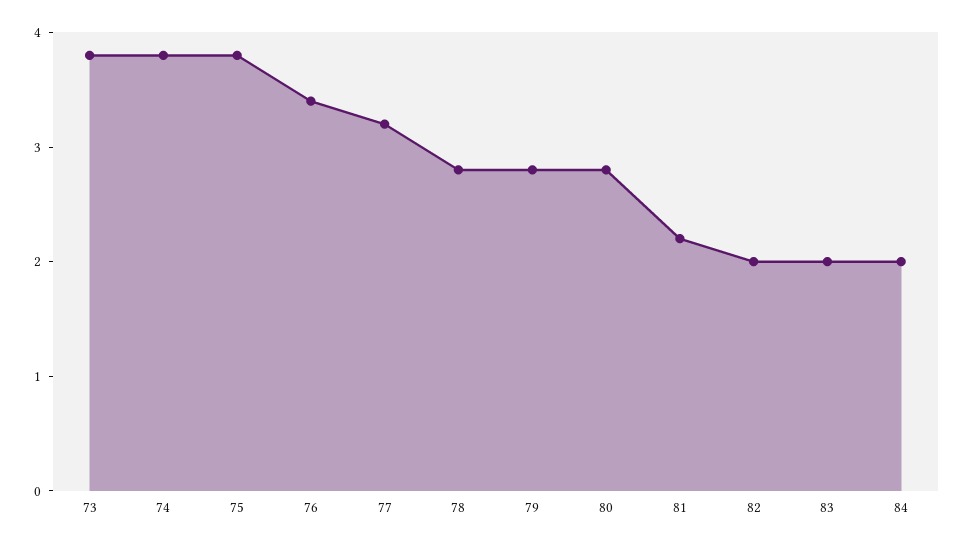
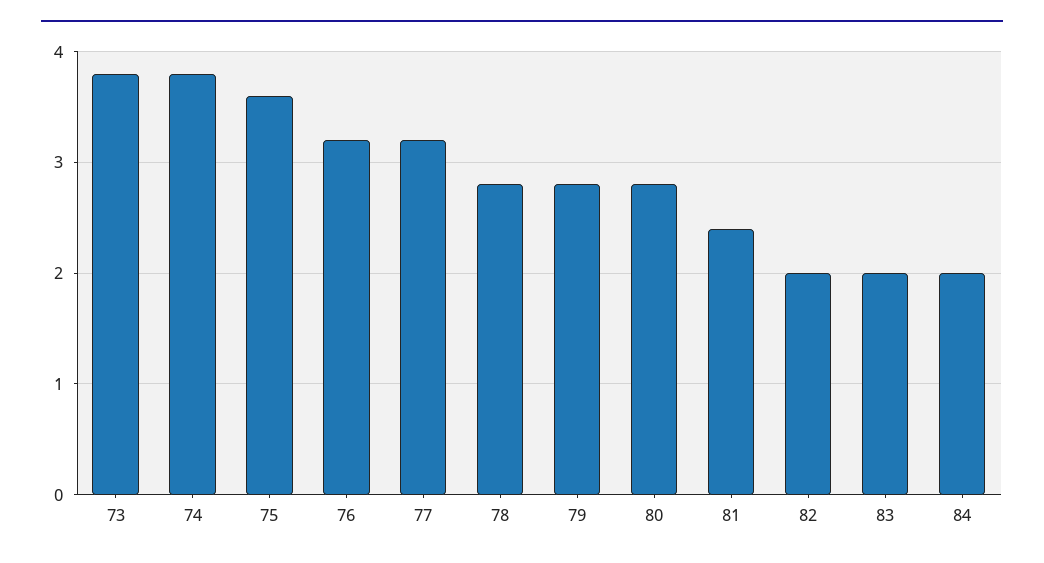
  {
    "73": 3.8,
    "74": 3.8,
-   "75": 3.8,
+   "75": 3.6,
-   "76": 3.4,
+   "76": 3.2,
    "77": 3.2,
    "78": 2.8,
    "79": 2.8,
    "80": 2.8,
-   "81": 2.2,
+   "81": 2.4,
    "82": 2,
    "83": 2,
    "84": 2
  }

